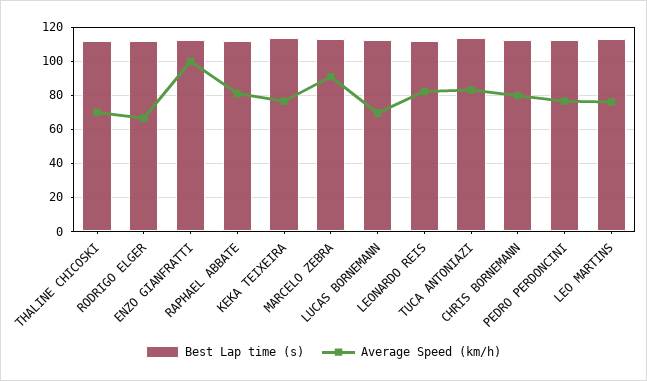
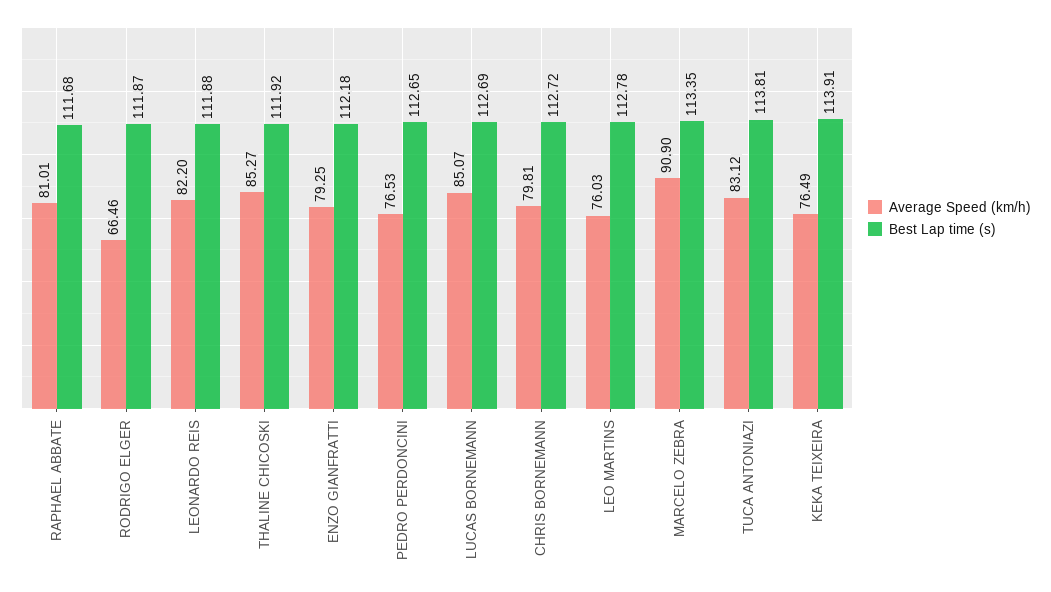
  {
    "Best Lap time (s)": {
      "THALINE CHICOSKI": 111.92,
      "RODRIGO ELGER": 111.87,
      "ENZO GIANFRATTI": 112.18,
      "RAPHAEL ABBATE": 111.68,
      "KEKA TEIXEIRA": 113.91,
      "MARCELO ZEBRA": 113.35,
      "LUCAS BORNEMANN": 112.69,
      "LEONARDO REIS": 111.88,
      "TUCA ANTONIAZI": 113.81,
      "CHRIS BORNEMANN": 112.72,
      "PEDRO PERDONCINI": 112.65,
      "LEO MARTINS": 112.78
    },
    "Average Speed (km/h)": {
-     "THALINE CHICOSKI": 70,
+     "THALINE CHICOSKI": 85.27,
      "RODRIGO ELGER": 66.46,
-     "ENZO GIANFRATTI": 100,
+     "ENZO GIANFRATTI": 79.25,
      "RAPHAEL ABBATE": 81.01,
      "KEKA TEIXEIRA": 76.49,
      "MARCELO ZEBRA": 90.9,
-     "LUCAS BORNEMANN": 70,
+     "LUCAS BORNEMANN": 85.07,
      "LEONARDO REIS": 82.2,
      "TUCA ANTONIAZI": 83.12,
      "CHRIS BORNEMANN": 79.81,
      "PEDRO PERDONCINI": 76.53,
      "LEO MARTINS": 76.03
    }
  }

